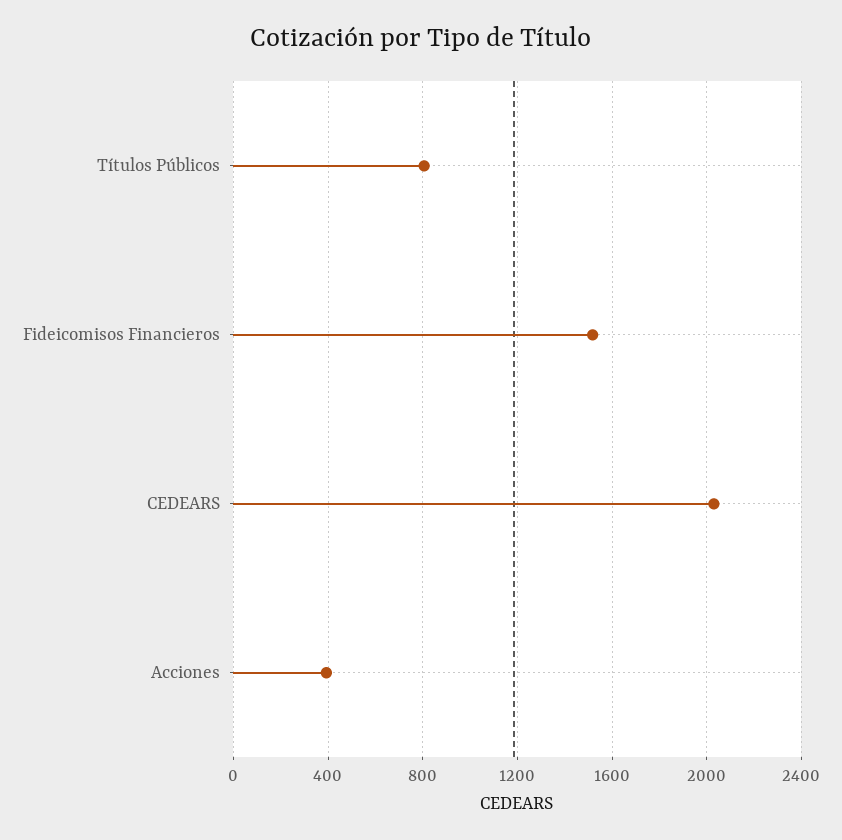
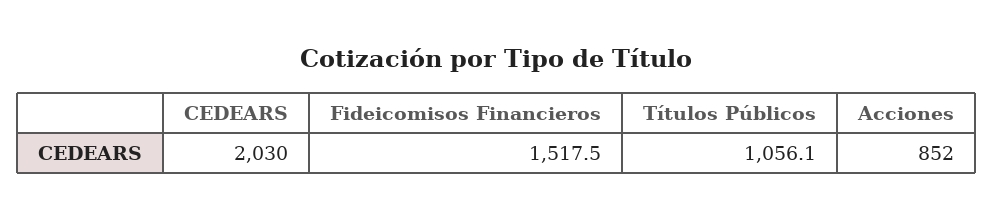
  {
-   "Títulos Públicos": 800,
+   "Títulos Públicos": 1056.1,
    "Fideicomisos Financieros": 1517.5,
    "CEDEARS": 2030,
-   "Acciones": 400
+   "Acciones": 852
  }

